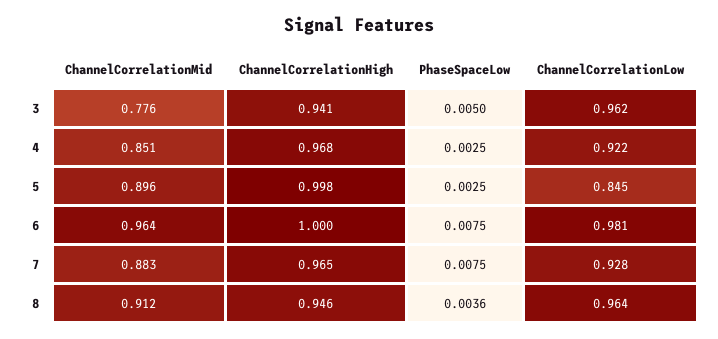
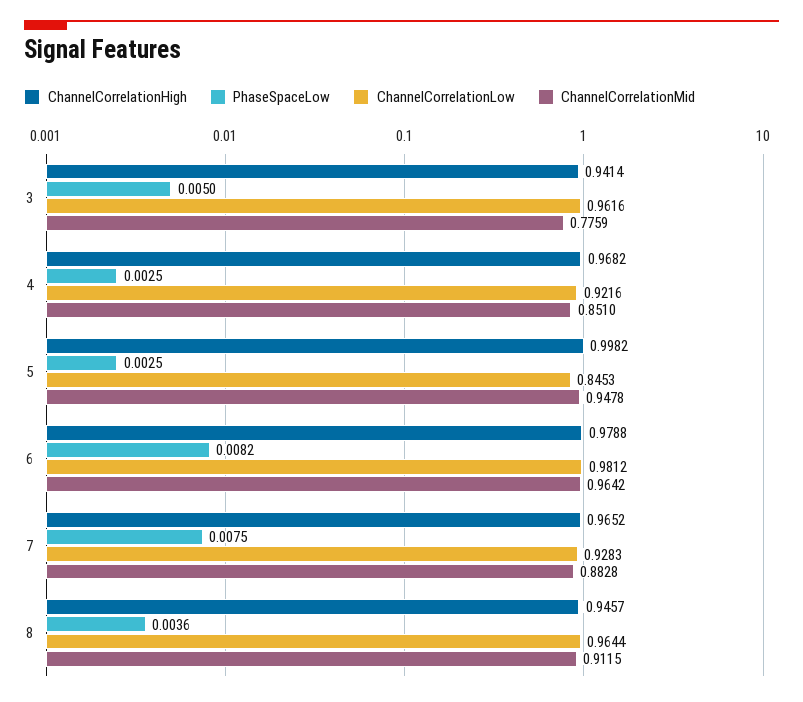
  {
    "ChannelCorrelationMid": {
      "3": 0.7759,
      "4": 0.851,
-     "5": 0.896,
+     "5": 0.9478,
      "6": 0.9642,
      "7": 0.8828,
      "8": 0.9115
    },
    "ChannelCorrelationHigh": {
      "3": 0.9414,
      "4": 0.9682,
      "5": 0.9982,
-     "6": 1,
+     "6": 0.9788,
      "7": 0.9652,
      "8": 0.9457
    },
    "PhaseSpaceLow": {
      "3": 0.005,
      "4": 0.0025,
      "5": 0.0025,
-     "6": 0.0075,
+     "6": 0.0082,
      "7": 0.0075,
      "8": 0.0036
    },
    "ChannelCorrelationLow": {
      "3": 0.9616,
      "4": 0.9216,
      "5": 0.8453,
      "6": 0.9812,
      "7": 0.9283,
      "8": 0.9644
    }
  }

